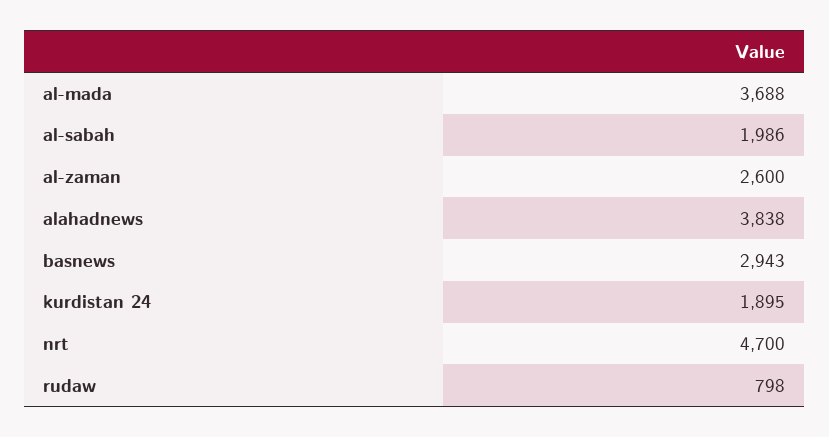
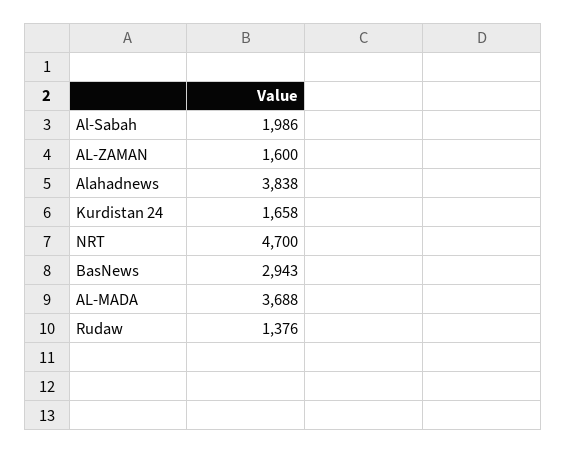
  {
    "al-mada": 3688,
    "al-sabah": 1986,
-   "al-zaman": 2600,
+   "al-zaman": 1600,
    "alahadnews": 3838,
    "basnews": 2943,
-   "kurdistan 24": 1895,
+   "kurdistan 24": 1658,
    "nrt": 4700,
-   "rudaw": 798
+   "rudaw": 1376
  }

